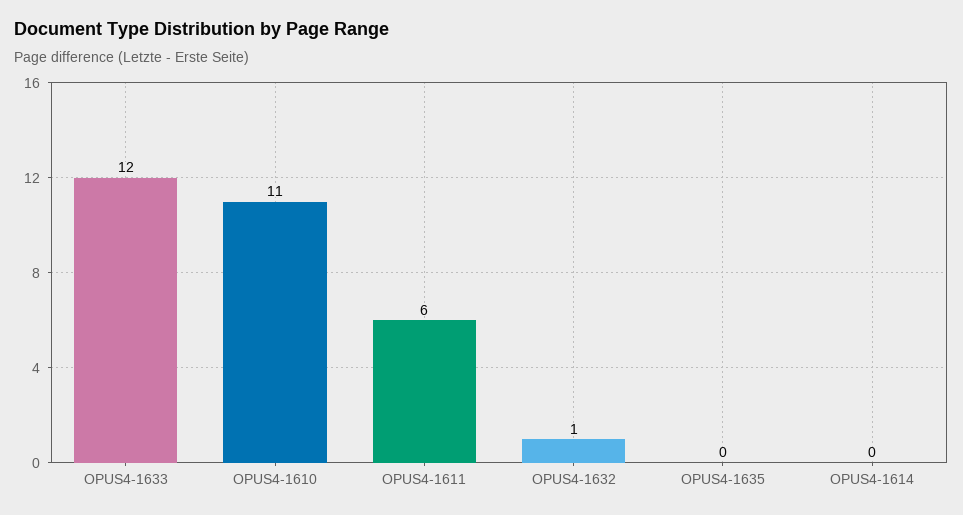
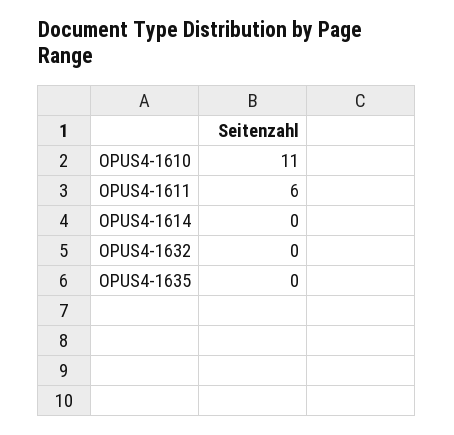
  {
-   "OPUS4-1633": 12,
    "OPUS4-1610": 11,
    "OPUS4-1611": 6,
-   "OPUS4-1632": 1,
+   "OPUS4-1632": 0,
    "OPUS4-1635": 0,
    "OPUS4-1614": 0
  }

